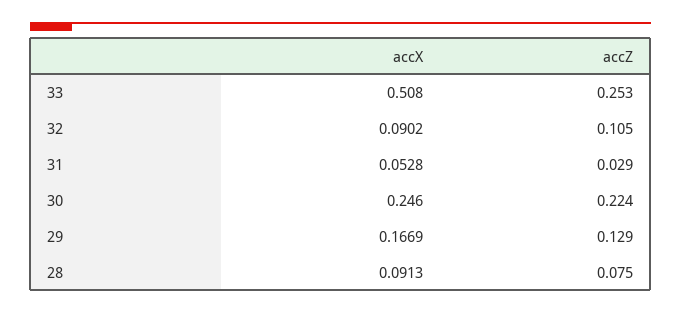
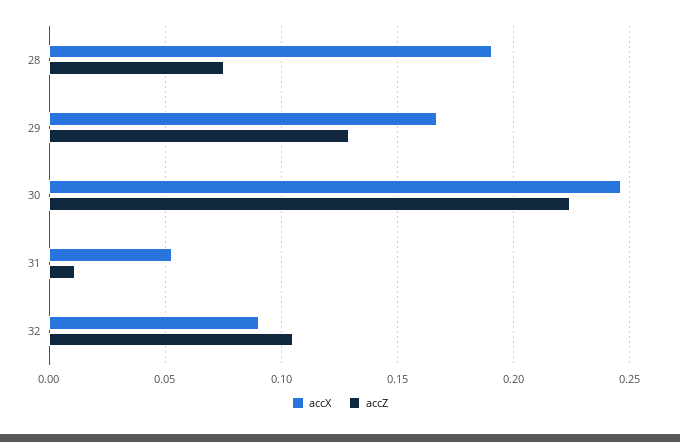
  {
    "accX": {
-     "33": 0.508,
      "32": 0.0902,
      "31": 0.0528,
      "30": 0.246,
      "29": 0.1669,
-     "28": 0.0913
+     "28": 0.19
    },
    "accZ": {
-     "33": 0.253,
      "32": 0.105,
-     "31": 0.029,
+     "31": 0.01,
      "30": 0.224,
      "29": 0.129,
      "28": 0.075
    }
  }

